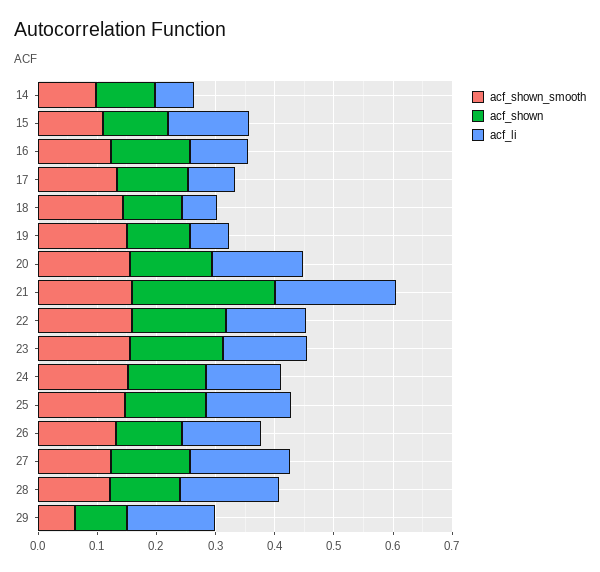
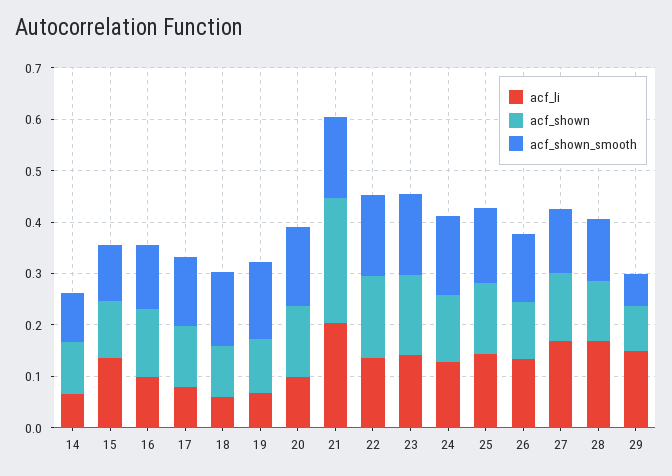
  {
    "acf_shown_smooth": {
      "14": 0.1,
      "15": 0.12,
      "16": 0.12,
      "17": 0.14,
      "18": 0.14,
      "19": 0.16,
      "20": 0.16,
      "21": 0.16,
      "22": 0.16,
      "23": 0.16,
      "24": 0.16,
      "25": 0.14,
      "26": 0.14,
      "27": 0.12,
      "28": 0.12,
      "29": 0.06
    },
    "acf_shown": {
      "14": 0.1,
      "15": 0.12,
      "16": 0.14,
      "17": 0.12,
      "18": 0.1,
      "19": 0.1,
      "20": 0.14,
      "21": 0.24,
      "22": 0.16,
      "23": 0.16,
      "24": 0.14,
      "25": 0.14,
      "26": 0.12,
      "27": 0.14,
      "28": 0.12,
      "29": 0.08
    },
    "acf_li": {
      "14": 0.06,
      "15": 0.14,
      "16": 0.1,
      "17": 0.08,
      "18": 0.06,
      "19": 0.06,
-     "20": 0.16,
+     "20": 0.1,
      "21": 0.2,
      "22": 0.14,
      "23": 0.14,
      "24": 0.12,
      "25": 0.14,
      "26": 0.14,
      "27": 0.16,
      "28": 0.16,
      "29": 0.14
    }
  }

